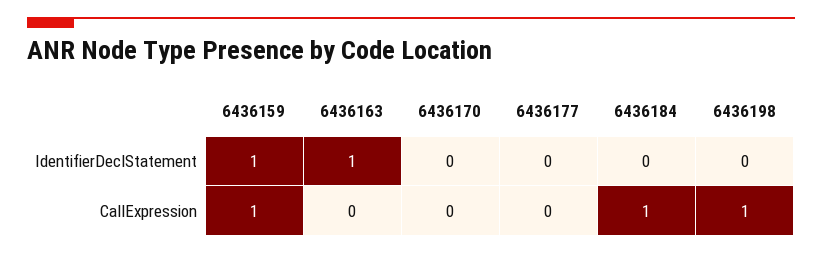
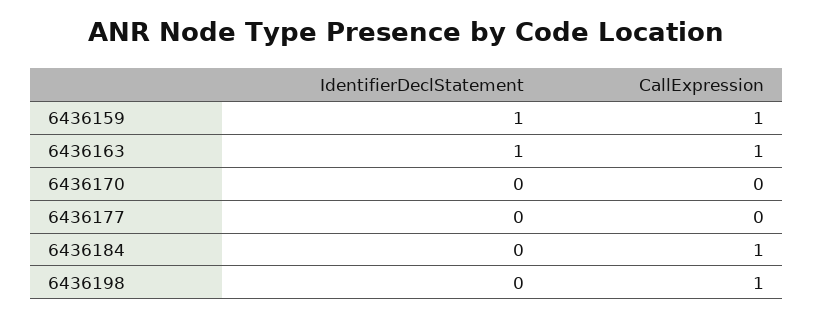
  {
    "6436159": {
      "IdentifierDeclStatement": 1,
      "CallExpression": 1
    },
    "6436163": {
      "IdentifierDeclStatement": 1,
-     "CallExpression": 0
+     "CallExpression": 1
    },
    "6436170": {
      "IdentifierDeclStatement": 0,
      "CallExpression": 0
    },
    "6436177": {
      "IdentifierDeclStatement": 0,
      "CallExpression": 0
    },
    "6436184": {
      "IdentifierDeclStatement": 0,
      "CallExpression": 1
    },
    "6436198": {
      "IdentifierDeclStatement": 0,
      "CallExpression": 1
    }
  }

